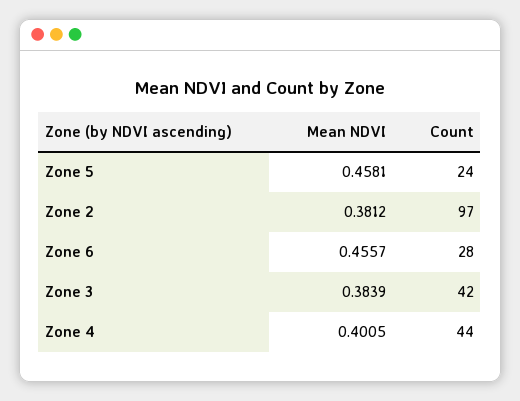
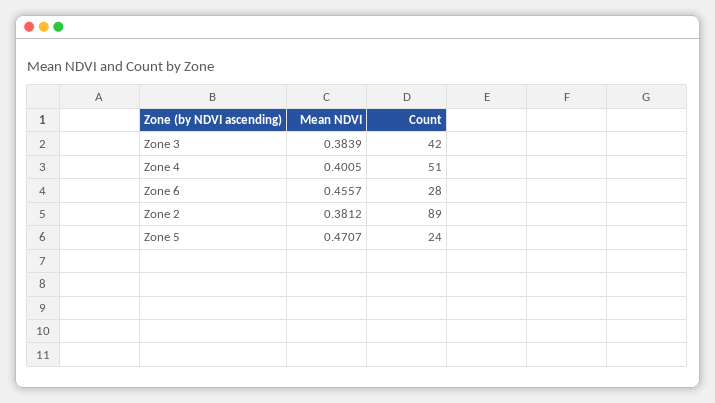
  {
    "Mean NDVI": {
-     "Zone 5": 0.4581,
+     "Zone 5": 0.4707,
      "Zone 2": 0.3812,
      "Zone 6": 0.4557,
      "Zone 3": 0.3839,
      "Zone 4": 0.4005
    },
    "Count": {
      "Zone 5": 24,
-     "Zone 2": 97,
+     "Zone 2": 89,
      "Zone 6": 28,
      "Zone 3": 42,
-     "Zone 4": 44
+     "Zone 4": 51
    }
  }

